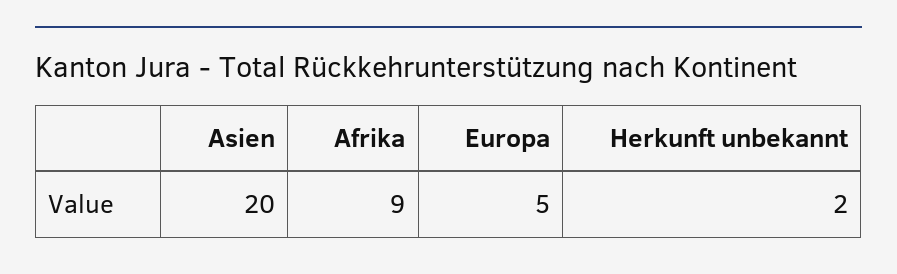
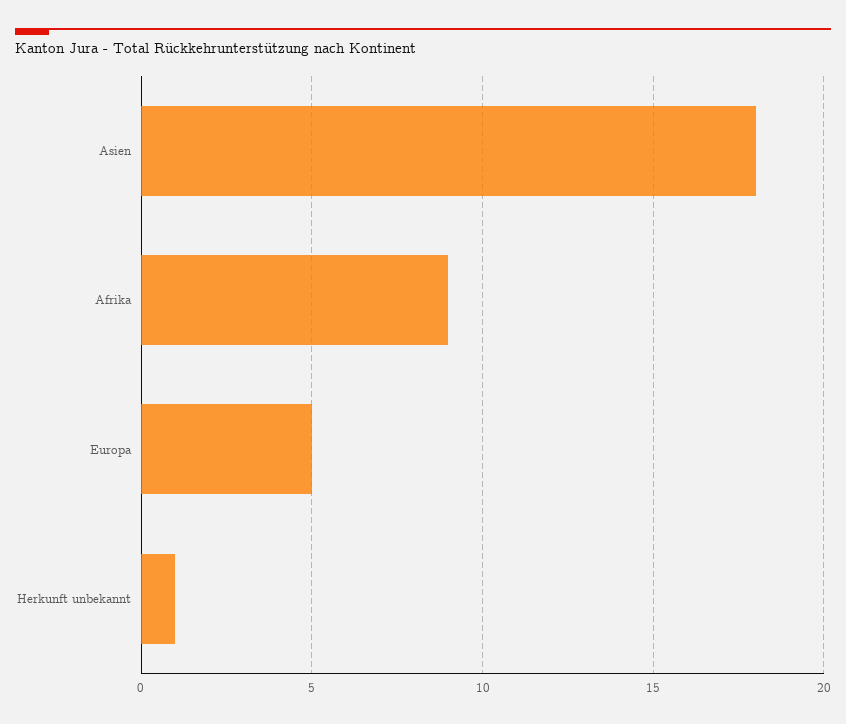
  {
-   "Asien": 20,
+   "Asien": 18,
    "Afrika": 9,
    "Europa": 5,
-   "Herkunft unbekannt": 2
+   "Herkunft unbekannt": 1
  }

